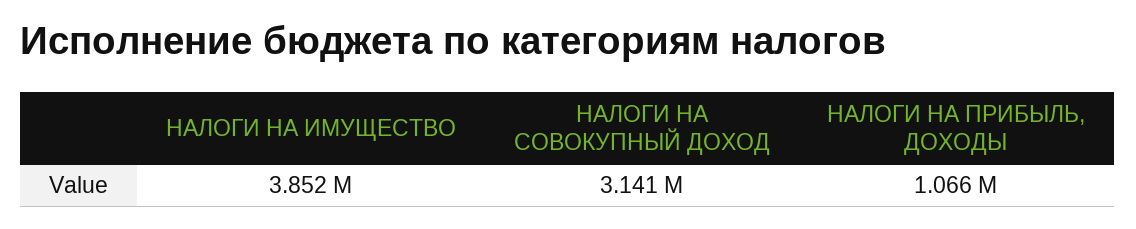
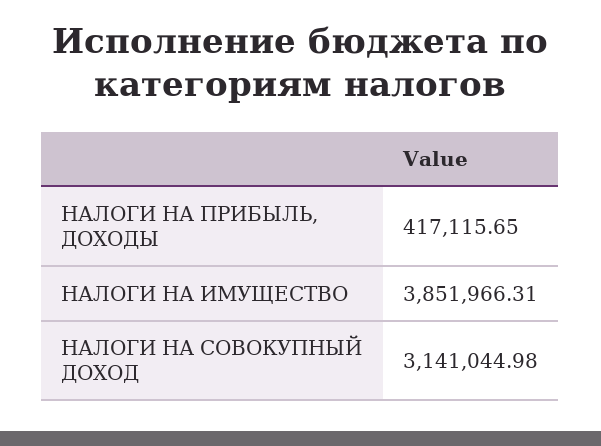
  {
    "НАЛОГИ НА ИМУЩЕСТВО": 3851966.31,
    "НАЛОГИ НА СОВОКУПНЫЙ ДОХОД": 3141044.98,
-   "НАЛОГИ НА ПРИБЫЛЬ, ДОХОДЫ": 1066000
+   "НАЛОГИ НА ПРИБЫЛЬ, ДОХОДЫ": 417115.65
  }

